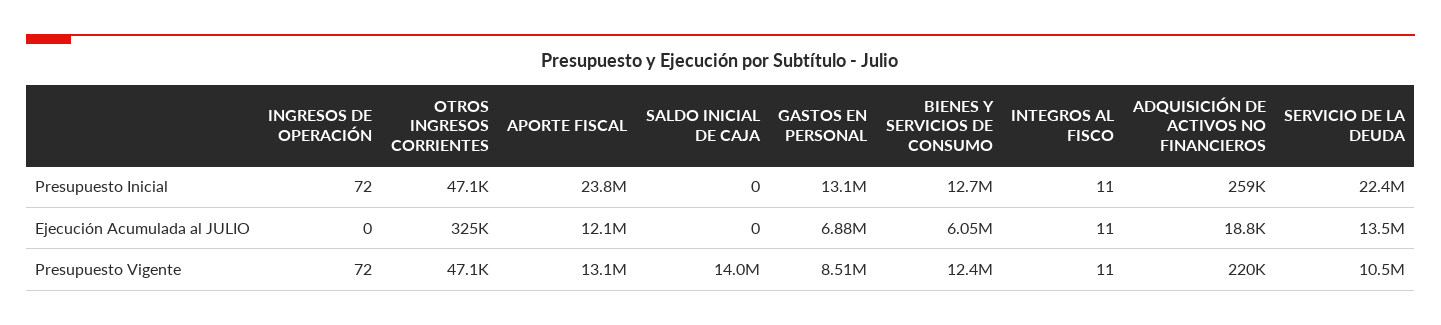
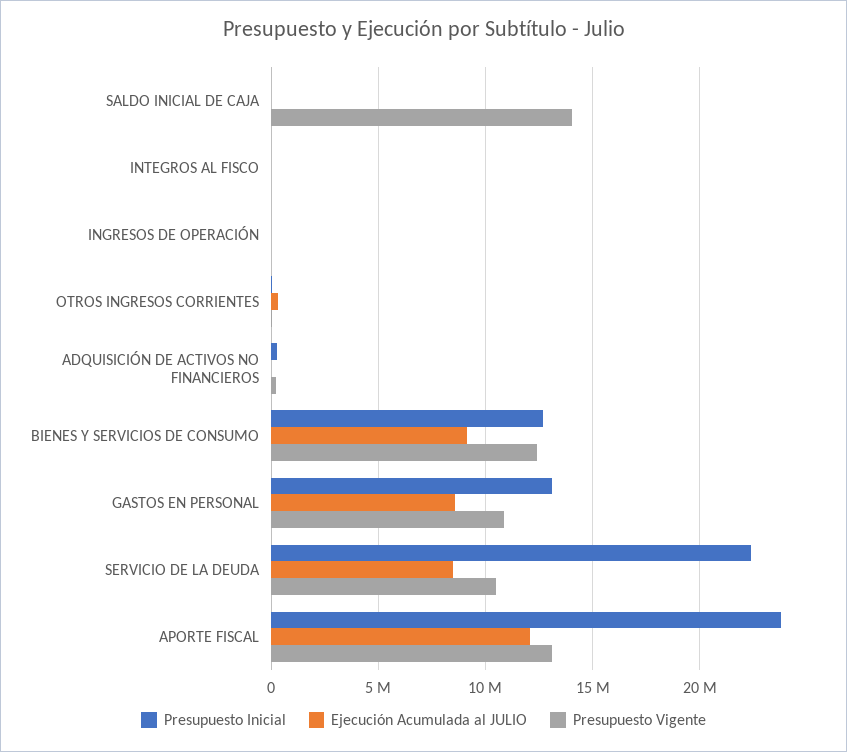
  {
    "Presupuesto Inicial": {
      "INGRESOS DE OPERACIÓN": 72,
      "OTROS INGRESOS CORRIENTES": 47100,
      "APORTE FISCAL": 23800000,
      "SALDO INICIAL DE CAJA": 0,
      "GASTOS EN PERSONAL": 13100000,
      "BIENES Y SERVICIOS DE CONSUMO": 12700000,
      "INTEGROS AL FISCO": 11,
      "ADQUISICIÓN DE ACTIVOS NO FINANCIEROS": 259000,
      "SERVICIO DE LA DEUDA": 22400000
    },
    "Ejecución Acumulada al JULIO": {
      "INGRESOS DE OPERACIÓN": 0,
      "OTROS INGRESOS CORRIENTES": 325000,
      "APORTE FISCAL": 12100000,
      "SALDO INICIAL DE CAJA": 0,
-     "GASTOS EN PERSONAL": 6880000,
+     "GASTOS EN PERSONAL": 8500000,
-     "BIENES Y SERVICIOS DE CONSUMO": 6050000,
+     "BIENES Y SERVICIOS DE CONSUMO": 9000000,
      "INTEGROS AL FISCO": 11,
      "ADQUISICIÓN DE ACTIVOS NO FINANCIEROS": 18800,
-     "SERVICIO DE LA DEUDA": 13500000
+     "SERVICIO DE LA DEUDA": 8500000
    },
    "Presupuesto Vigente": {
      "INGRESOS DE OPERACIÓN": 72,
      "OTROS INGRESOS CORRIENTES": 47100,
      "APORTE FISCAL": 13100000,
      "SALDO INICIAL DE CAJA": 14000000,
-     "GASTOS EN PERSONAL": 8510000,
+     "GASTOS EN PERSONAL": 11000000,
      "BIENES Y SERVICIOS DE CONSUMO": 12400000,
      "INTEGROS AL FISCO": 11,
      "ADQUISICIÓN DE ACTIVOS NO FINANCIEROS": 220000,
      "SERVICIO DE LA DEUDA": 10500000
    }
  }

